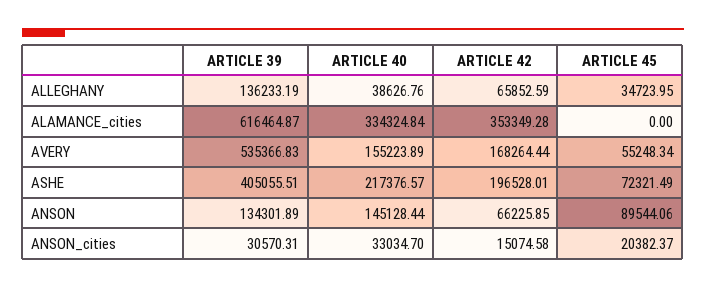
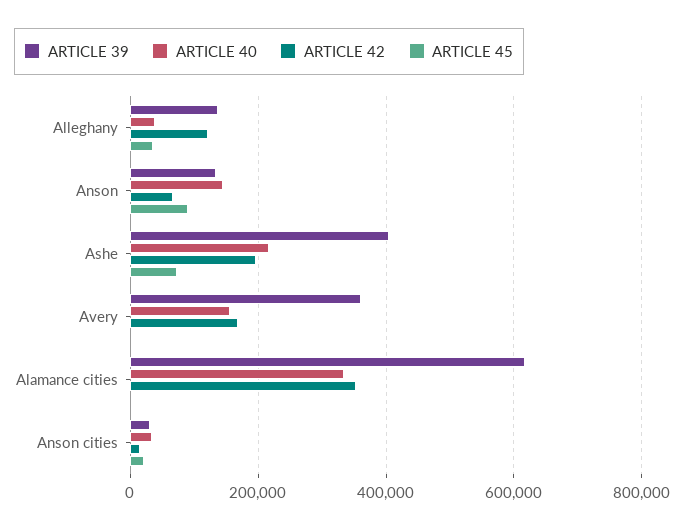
  {
    "ARTICLE 39": {
      "ALLEGHANY": 136233.19,
      "ALAMANCE_cities": 616464.87,
-     "AVERY": 535366.83,
+     "AVERY": 360000,
      "ASHE": 405055.51,
      "ANSON": 134301.89,
      "ANSON_cities": 30570.31
    },
    "ARTICLE 40": {
      "ALLEGHANY": 38626.76,
      "ALAMANCE_cities": 334324.84,
      "AVERY": 155223.89,
      "ASHE": 217376.57,
      "ANSON": 145128.44,
      "ANSON_cities": 33034.7
    },
    "ARTICLE 42": {
-     "ALLEGHANY": 65852.59,
+     "ALLEGHANY": 120000,
      "ALAMANCE_cities": 353349.28,
      "AVERY": 168264.44,
      "ASHE": 196528.01,
      "ANSON": 66225.85,
      "ANSON_cities": 15074.58
    },
    "ARTICLE 45": {
      "ALLEGHANY": 34723.95,
      "ALAMANCE_cities": 0,
-     "AVERY": 55248.34,
+     "AVERY": 0,
      "ASHE": 72321.49,
      "ANSON": 89544.06,
      "ANSON_cities": 20382.37
    }
  }

